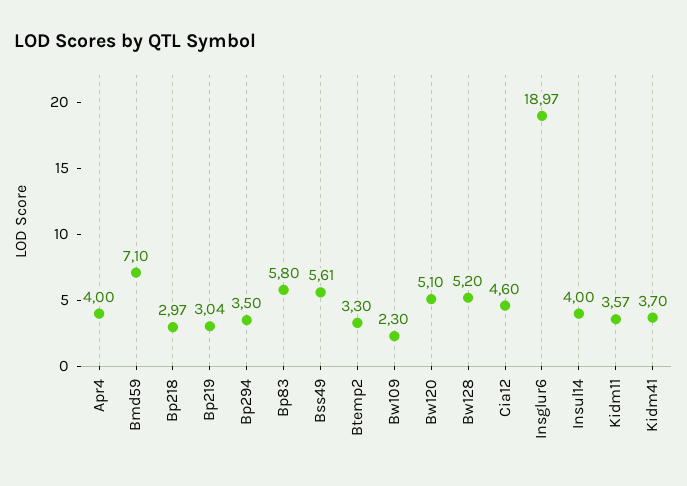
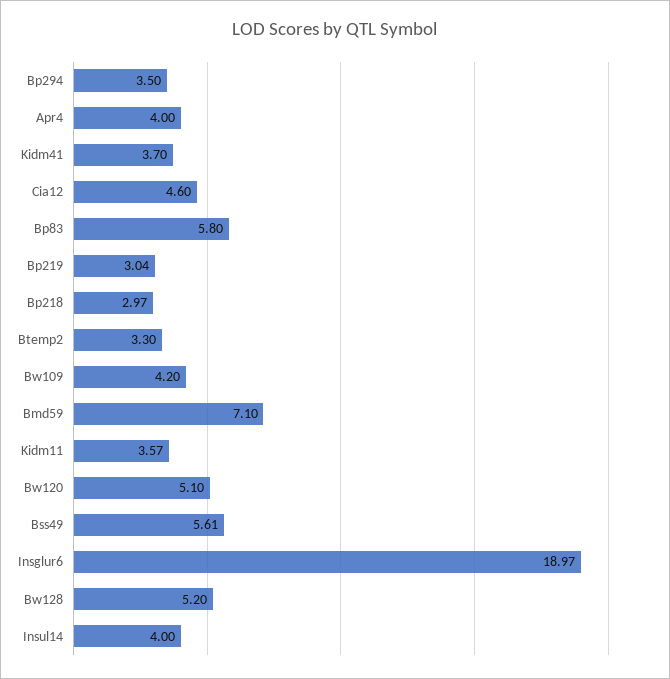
  {
    "Apr4": 4,
    "Bmd59": 7.1,
    "Bp218": 2.97,
    "Bp219": 3.04,
    "Bp294": 3.5,
    "Bp83": 5.8,
    "Bss49": 5.61,
    "Btemp2": 3.3,
-   "Bw109": 2.3,
+   "Bw109": 4.2,
    "Bw120": 5.1,
    "Bw128": 5.2,
    "Cia12": 4.6,
    "Insglur6": 18.97,
    "Insul14": 4,
    "Kidm11": 3.57,
    "Kidm41": 3.7
  }

